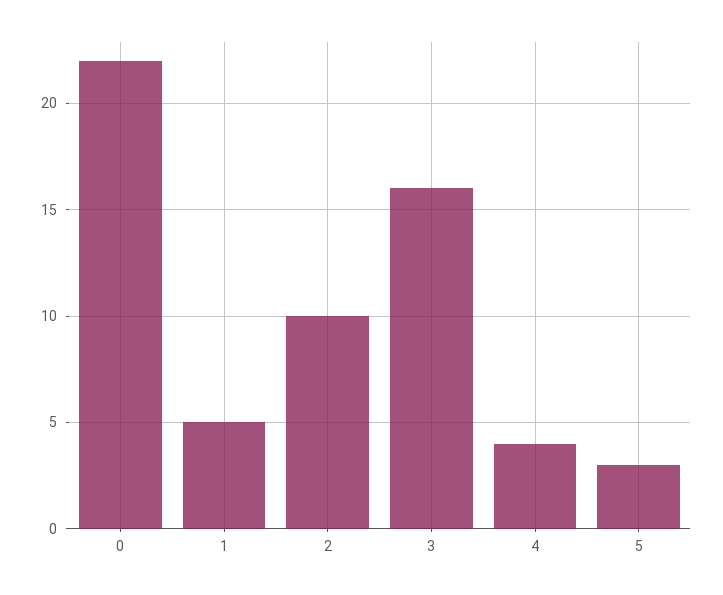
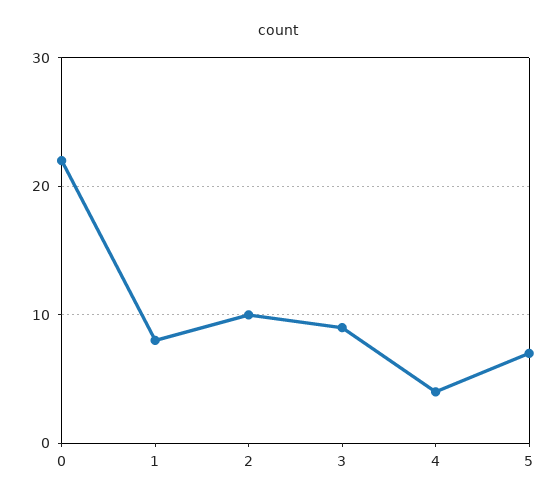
  {
    "0": 22,
-   "1": 5,
+   "1": 8,
    "2": 10,
-   "3": 16,
+   "3": 9,
    "4": 4,
-   "5": 3
+   "5": 7
  }

